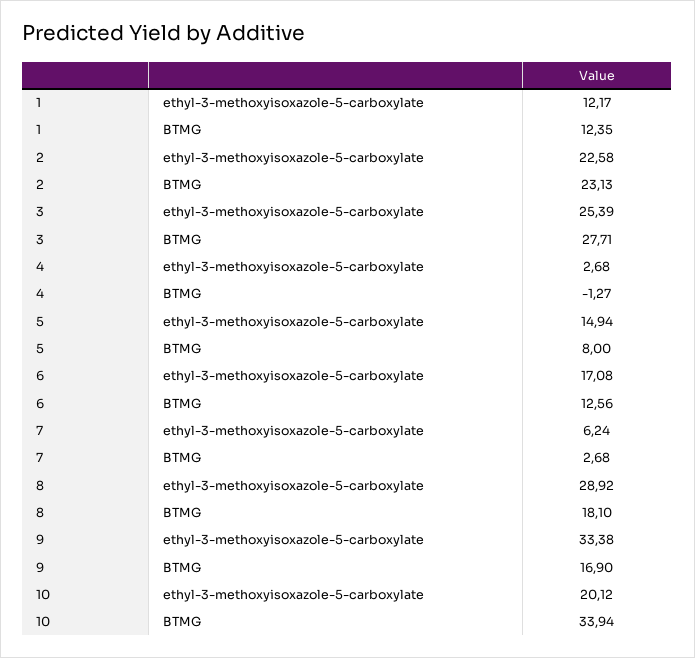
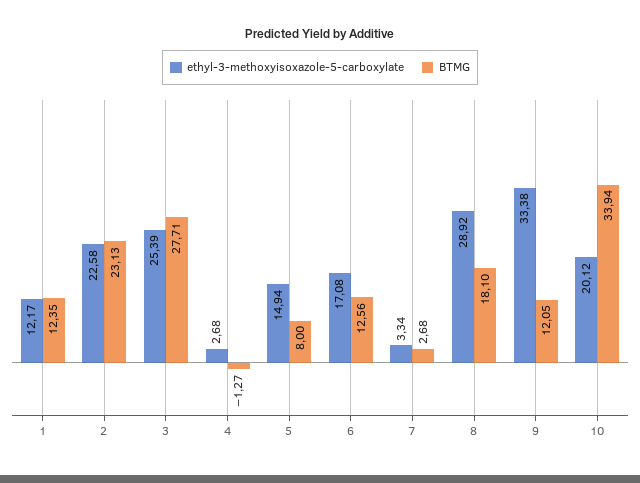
  {
    "ethyl-3-methoxyisoxazole-5-carboxylate": {
      "1": 12.17,
      "2": 22.58,
      "3": 25.39,
      "4": 2.68,
      "5": 14.94,
      "6": 17.08,
-     "7": 6.24,
+     "7": 3.34,
      "8": 28.92,
      "9": 33.38,
      "10": 20.12
    },
    "BTMG": {
      "1": 12.35,
      "2": 23.13,
      "3": 27.71,
      "4": -1.27,
      "5": 8,
      "6": 12.56,
      "7": 2.68,
      "8": 18.1,
-     "9": 16.9,
+     "9": 12.05,
      "10": 33.94
    }
  }

